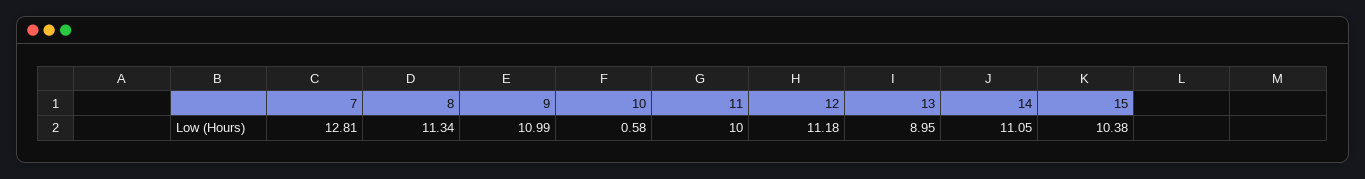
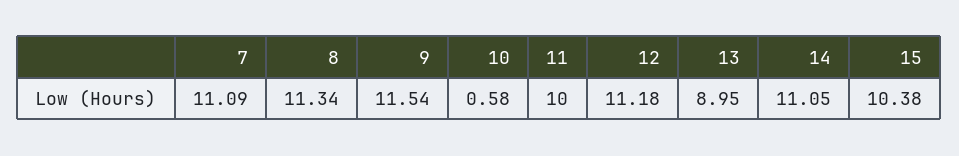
  {
-   "7": 12.81,
+   "7": 11.09,
    "8": 11.34,
-   "9": 10.99,
+   "9": 11.54,
    "10": 0.58,
    "11": 10,
    "12": 11.18,
    "13": 8.95,
    "14": 11.05,
    "15": 10.38
  }

